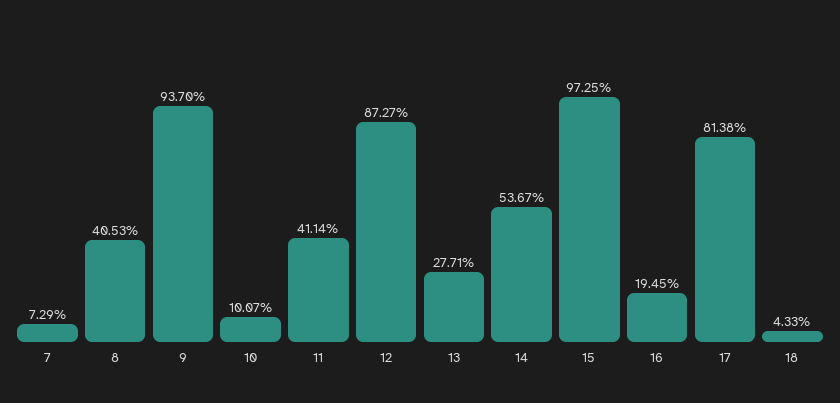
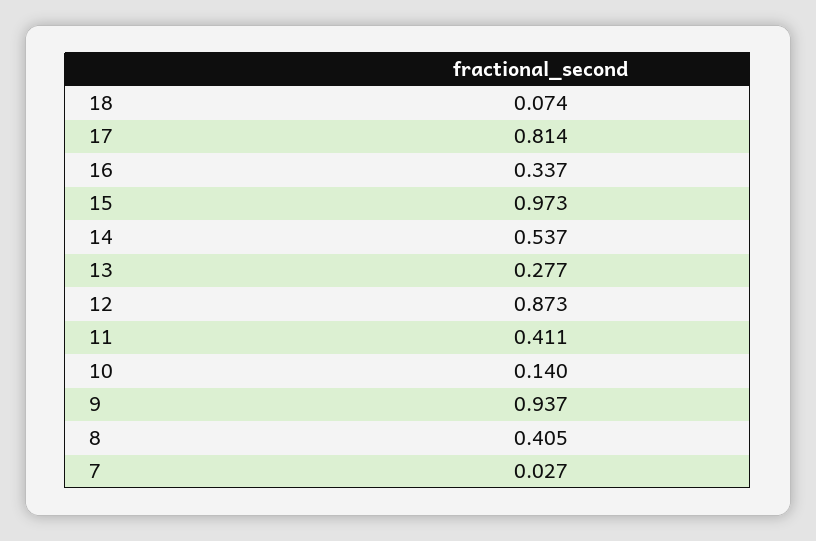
  {
-   "7": 0.0729,
+   "7": 0.027,
    "8": 0.4053,
    "9": 0.937,
-   "10": 0.1007,
+   "10": 0.14,
    "11": 0.4114,
    "12": 0.8727,
    "13": 0.2771,
    "14": 0.5367,
    "15": 0.9725,
-   "16": 0.1945,
+   "16": 0.337,
    "17": 0.8138,
-   "18": 0.0433
+   "18": 0.074
  }

